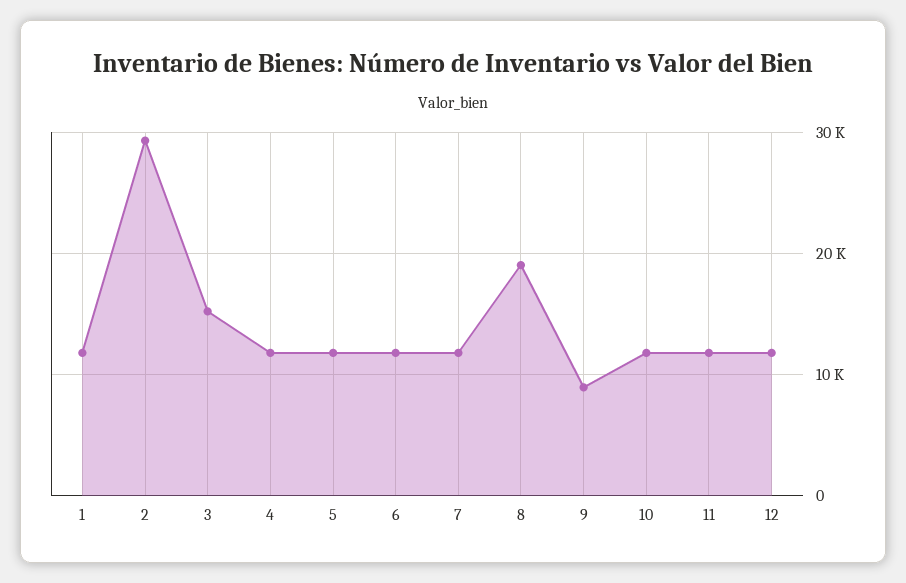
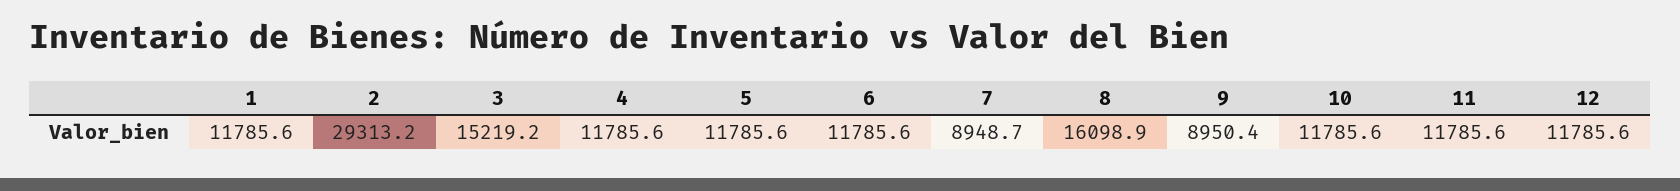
  {
    "1": 11785.6,
    "2": 29313.2,
    "3": 15219.2,
    "4": 11785.6,
    "5": 11785.6,
    "6": 11785.6,
-   "7": 12000,
+   "7": 8948.7,
-   "8": 19000,
+   "8": 16098.9,
    "9": 8950.4,
    "10": 11785.6,
    "11": 11785.6,
    "12": 11785.6
  }

